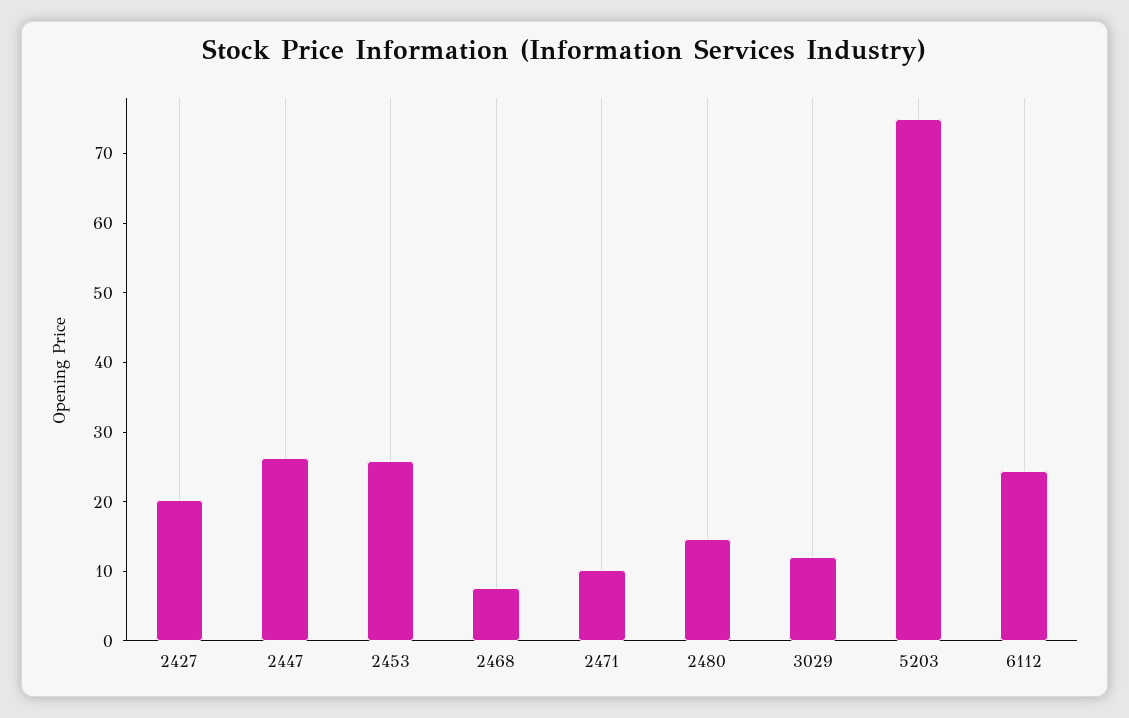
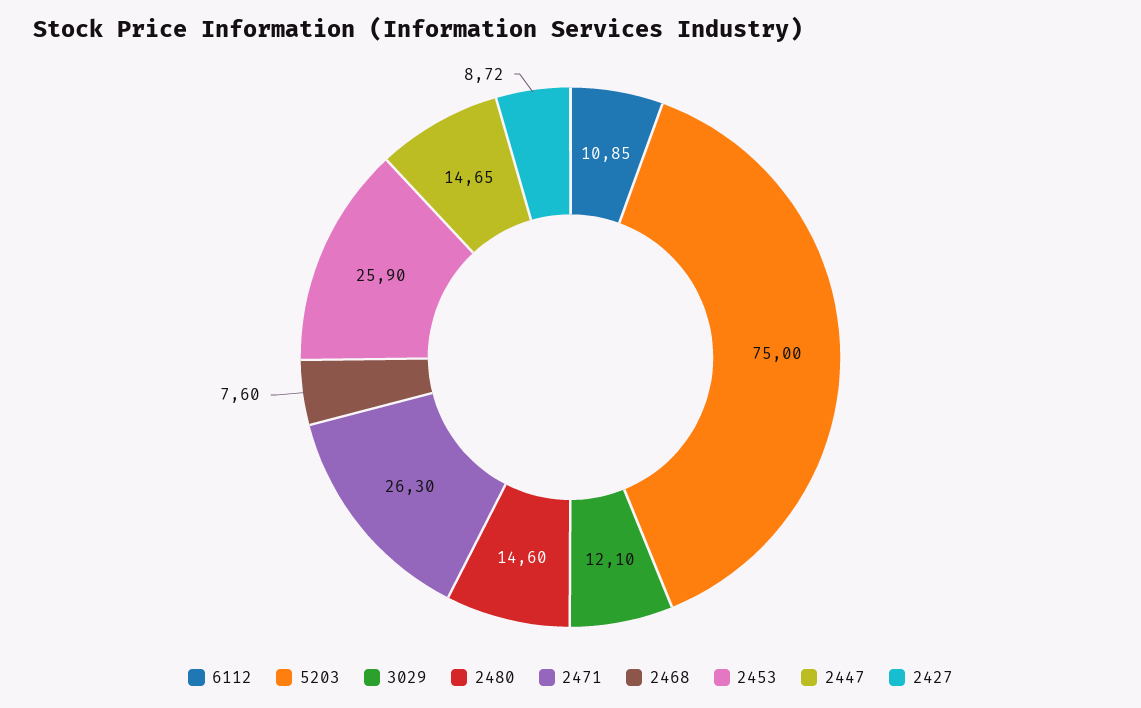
  {
-   "2427": 20,
+   "2427": 8.72,
-   "2447": 26,
+   "2447": 14.65,
    "2453": 25.9,
    "2468": 7.6,
-   "2471": 10,
+   "2471": 26.3,
    "2480": 14.6,
    "3029": 12.1,
    "5203": 75,
-   "6112": 24
+   "6112": 10.85
  }

